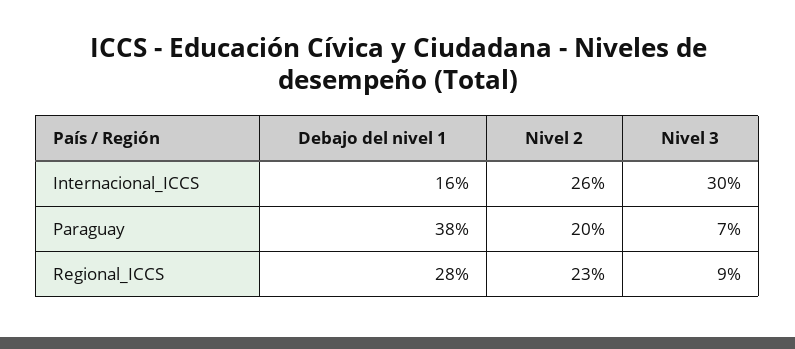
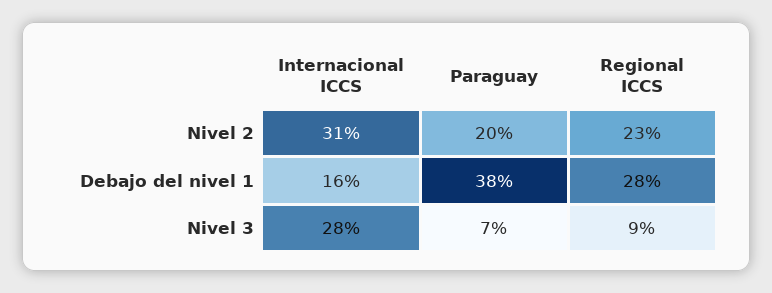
  {
    "Debajo del nivel 1": {
      "Internacional_ICCS": 16,
      "Paraguay": 38,
      "Regional_ICCS": 28
    },
    "Nivel 2": {
-     "Internacional_ICCS": 26,
+     "Internacional_ICCS": 31,
      "Paraguay": 20,
      "Regional_ICCS": 23
    },
    "Nivel 3": {
-     "Internacional_ICCS": 30,
+     "Internacional_ICCS": 28,
      "Paraguay": 7,
      "Regional_ICCS": 9
    }
  }

